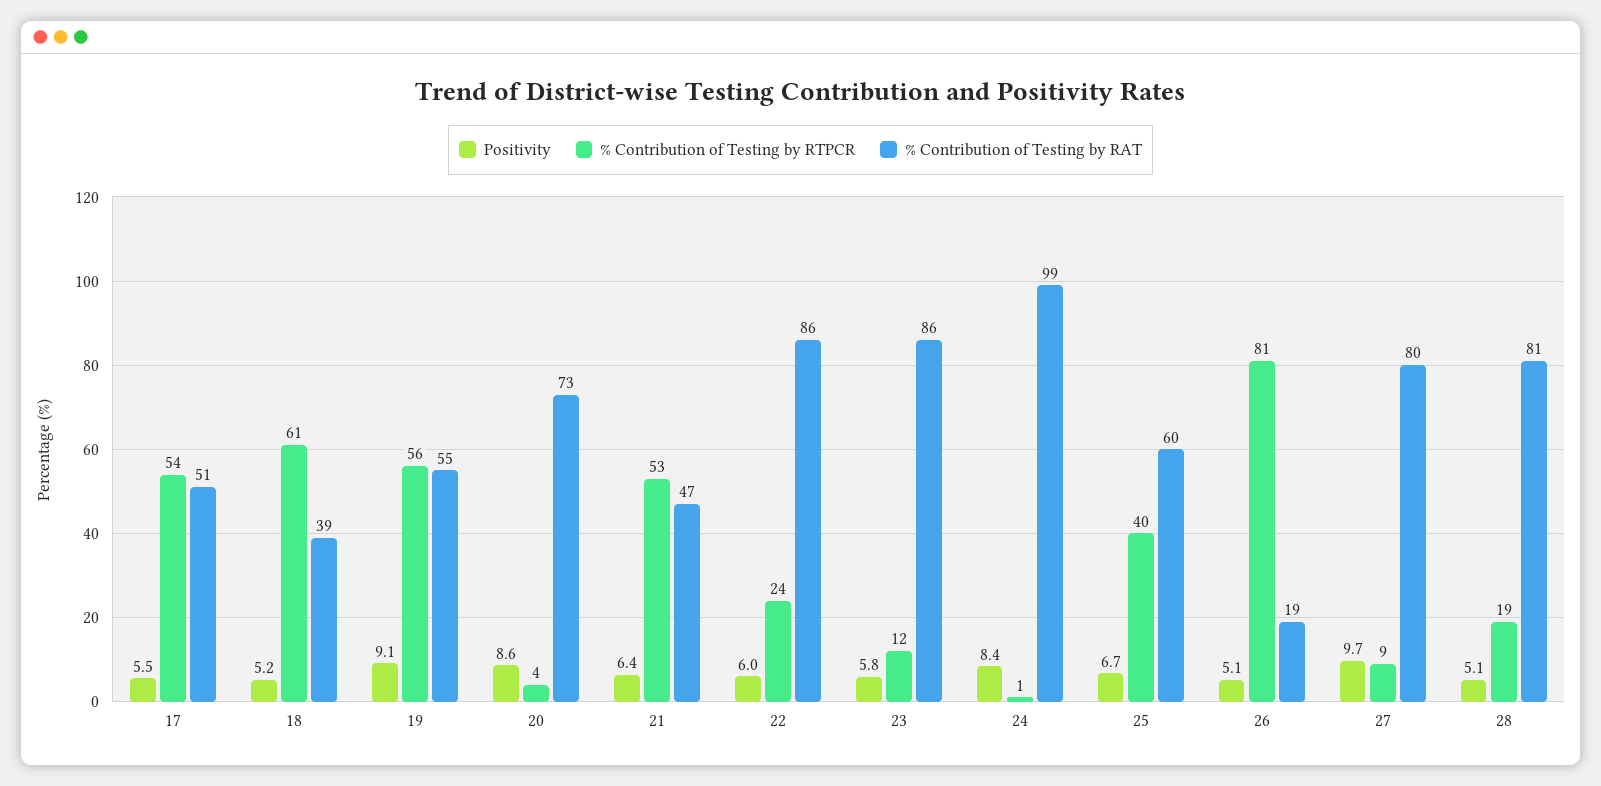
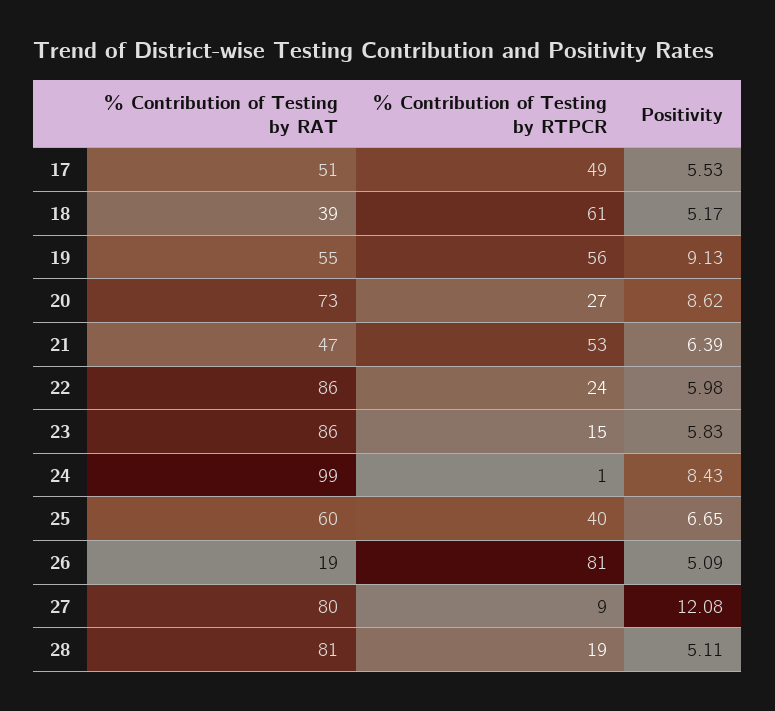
  {
    "Positivity": {
      "17": 5.53,
      "18": 5.17,
      "19": 9.13,
      "20": 8.62,
      "21": 6.39,
      "22": 5.98,
      "23": 5.83,
      "24": 8.43,
      "25": 6.65,
      "26": 5.09,
-     "27": 9.7,
+     "27": 12.08,
      "28": 5.11
    },
    "% Contribution of Testing by RTPCR": {
-     "17": 54,
+     "17": 49,
      "18": 61,
      "19": 56,
-     "20": 4,
+     "20": 27,
      "21": 53,
      "22": 24,
-     "23": 12,
+     "23": 15,
      "24": 1,
      "25": 40,
      "26": 81,
      "27": 9,
      "28": 19
    },
    "% Contribution of Testing by RAT": {
      "17": 51,
      "18": 39,
      "19": 55,
      "20": 73,
      "21": 47,
      "22": 86,
      "23": 86,
      "24": 99,
      "25": 60,
      "26": 19,
      "27": 80,
      "28": 81
    }
  }

